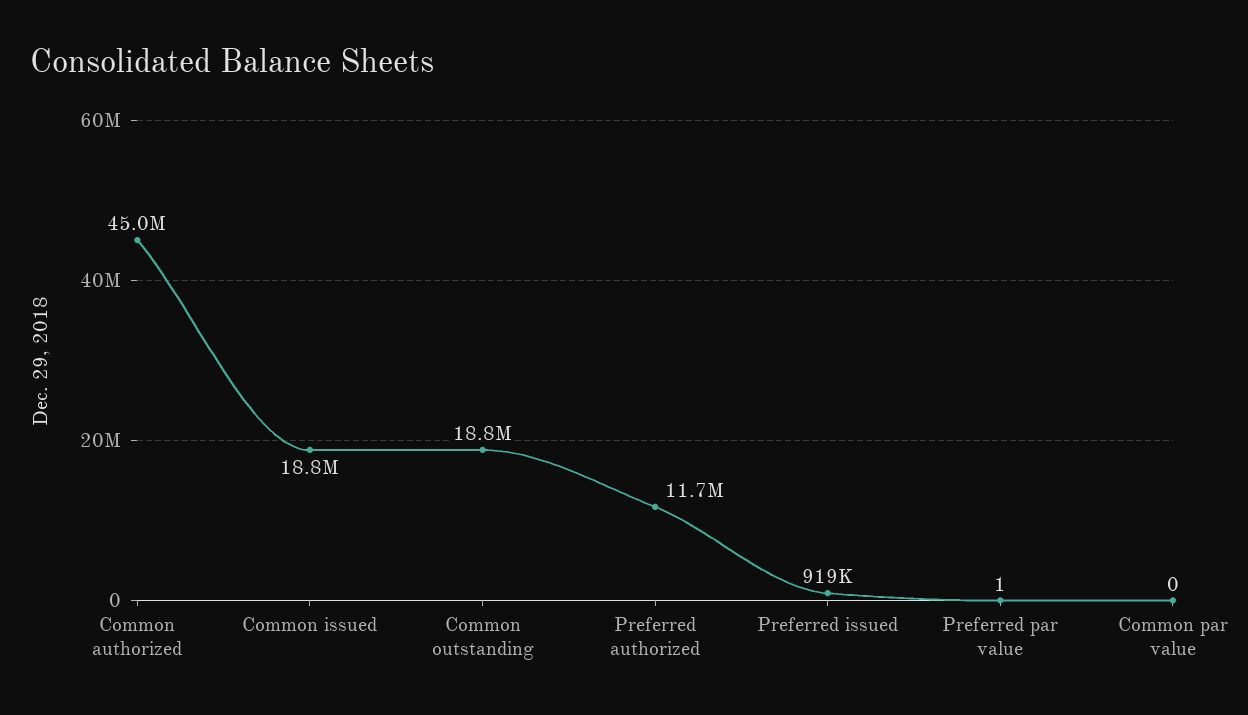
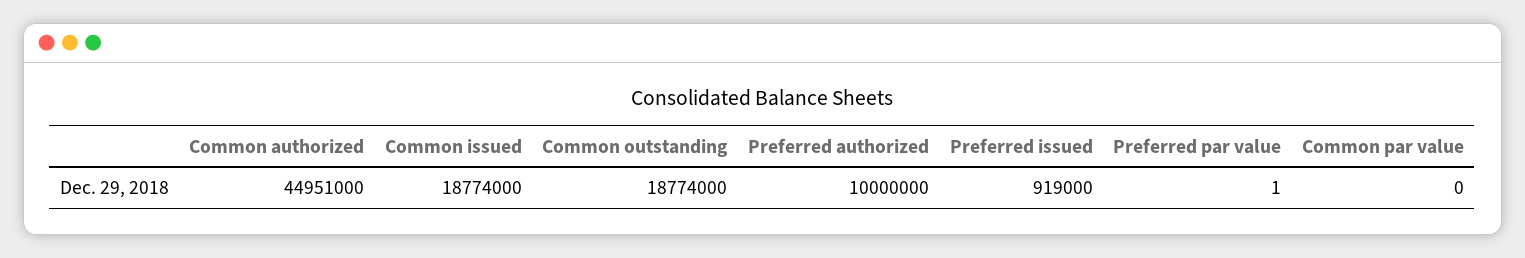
  {
    "Common authorized": 44951000,
    "Common issued": 18774000,
    "Common outstanding": 18774000,
-   "Preferred authorized": 11700000,
+   "Preferred authorized": 10000000,
    "Preferred issued": 919000,
    "Preferred par value": 1,
    "Common par value": 0
  }

